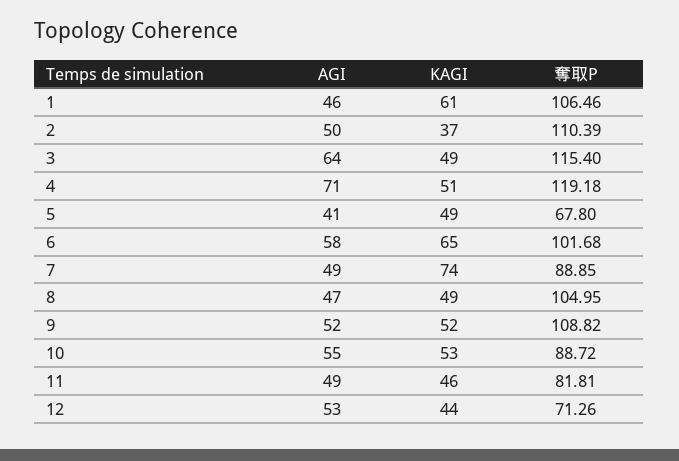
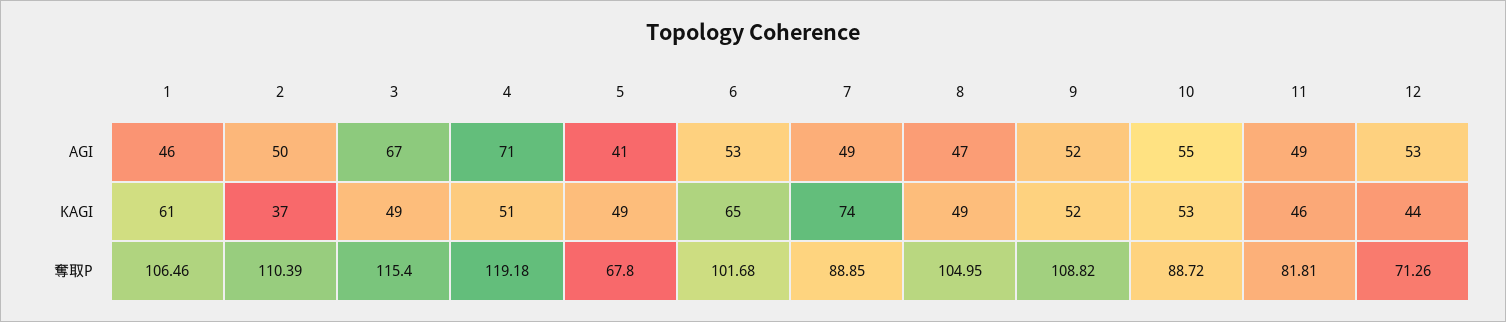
  {
    "AGI": {
      "1": 46,
      "2": 50,
-     "3": 64,
+     "3": 67,
      "4": 71,
      "5": 41,
-     "6": 58,
+     "6": 53,
      "7": 49,
      "8": 47,
      "9": 52,
      "10": 55,
      "11": 49,
      "12": 53
    },
    "KAGI": {
      "1": 61,
      "2": 37,
      "3": 49,
      "4": 51,
      "5": 49,
      "6": 65,
      "7": 74,
      "8": 49,
      "9": 52,
      "10": 53,
      "11": 46,
      "12": 44
    },
    "奪取P": {
      "1": 106.46,
      "2": 110.39,
      "3": 115.4,
      "4": 119.18,
      "5": 67.8,
      "6": 101.68,
      "7": 88.85,
      "8": 104.95,
      "9": 108.82,
      "10": 88.72,
      "11": 81.81,
      "12": 71.26
    }
  }

